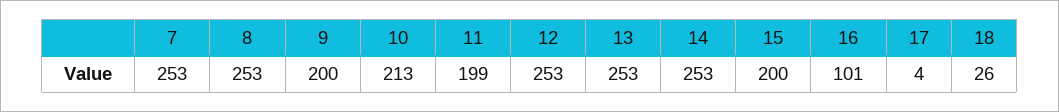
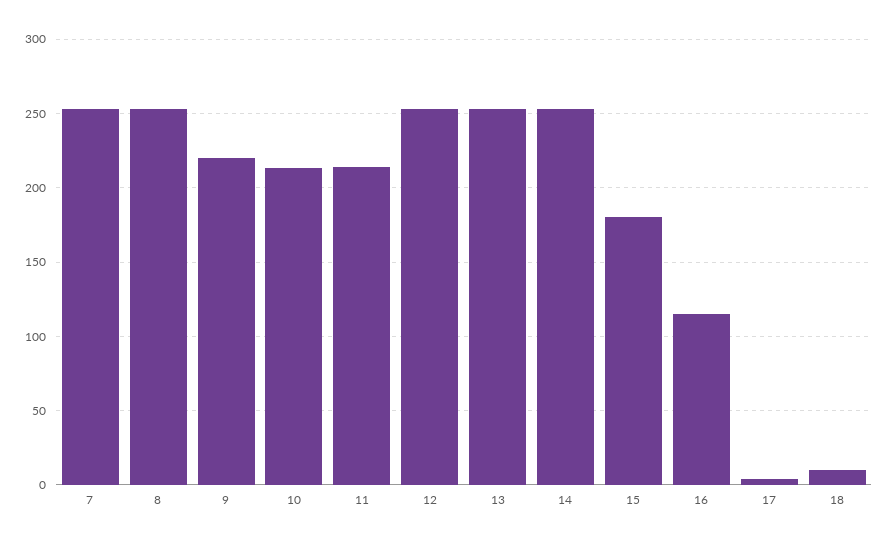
  {
    "7": 253,
    "8": 253,
-   "9": 200,
+   "9": 220,
    "10": 213,
-   "11": 199,
+   "11": 215,
    "12": 253,
    "13": 253,
    "14": 253,
-   "15": 200,
+   "15": 180,
-   "16": 101,
+   "16": 115,
    "17": 4,
-   "18": 26
+   "18": 10
  }

